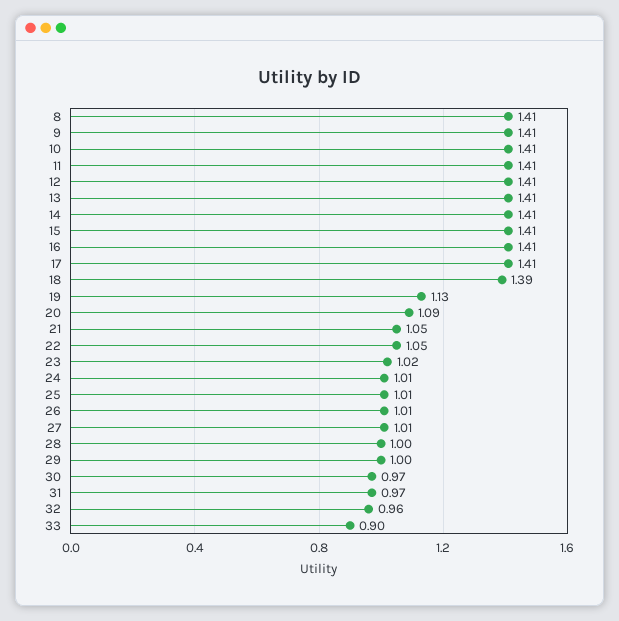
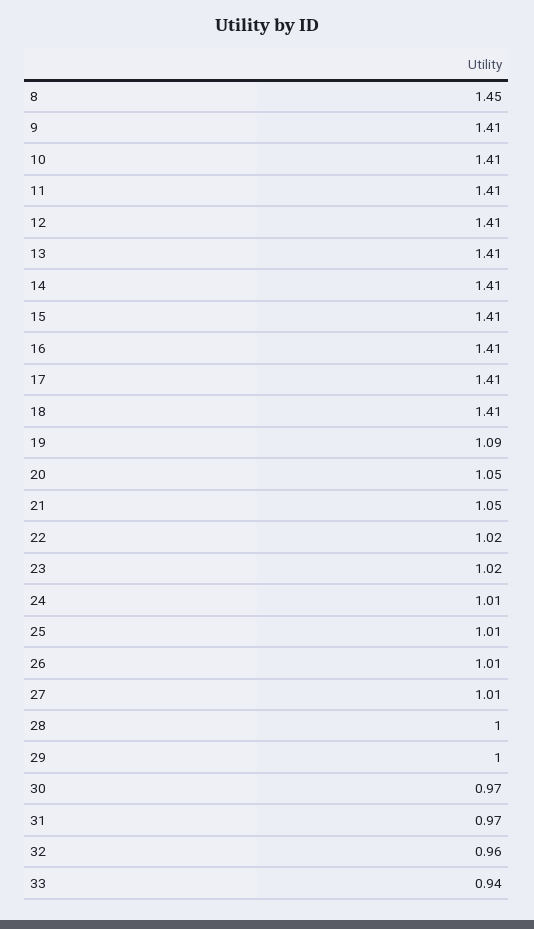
  {
-   "8": 1.41,
+   "8": 1.45,
    "9": 1.41,
    "10": 1.41,
    "11": 1.41,
    "12": 1.41,
    "13": 1.41,
    "14": 1.41,
    "15": 1.41,
    "16": 1.41,
    "17": 1.41,
-   "18": 1.39,
+   "18": 1.41,
-   "19": 1.13,
+   "19": 1.09,
-   "20": 1.09,
+   "20": 1.05,
    "21": 1.05,
-   "22": 1.05,
+   "22": 1.02,
    "23": 1.02,
    "24": 1.01,
    "25": 1.01,
    "26": 1.01,
    "27": 1.01,
    "28": 1,
    "29": 1,
    "30": 0.97,
    "31": 0.97,
    "32": 0.96,
-   "33": 0.9
+   "33": 0.94
  }

